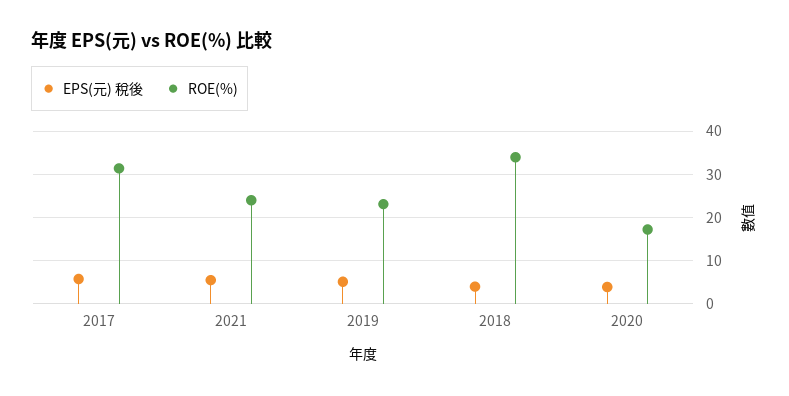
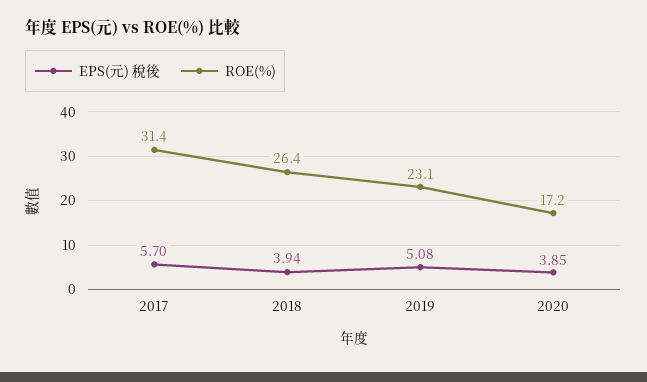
  {
    "EPS(元) 稅後": {
      "2017": 5.7,
-     "2021": 6,
      "2019": 5.08,
      "2018": 3.94,
      "2020": 3.85
    },
    "ROE(%)": {
      "2017": 31.4,
-     "2021": 24,
      "2019": 23.1,
-     "2018": 34,
+     "2018": 26.4,
      "2020": 17.2
    }
  }

